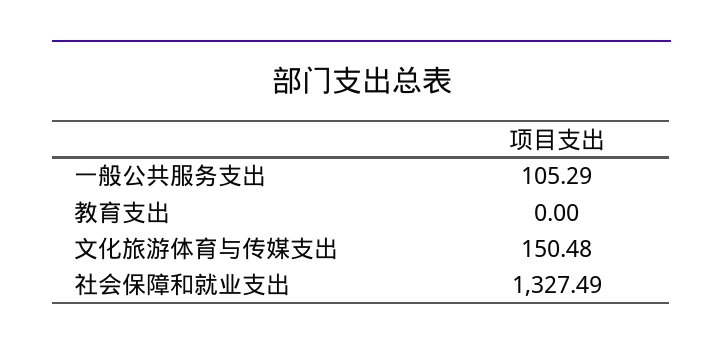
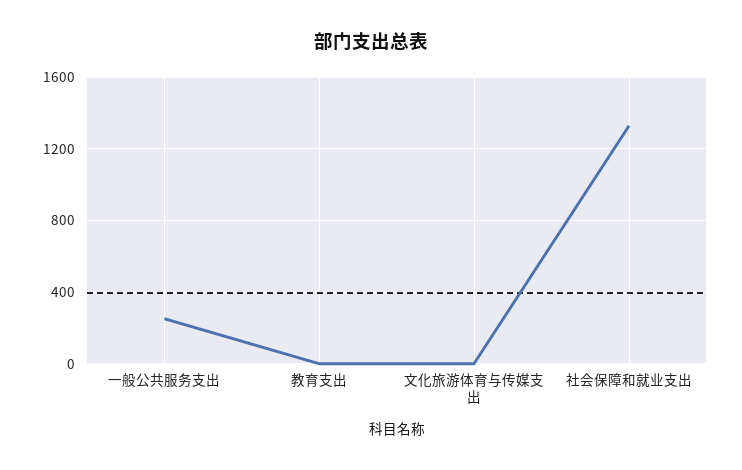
  {
-   "一般公共服务支出": 105.29,
+   "一般公共服务支出": 250,
    "教育支出": 0,
-   "文化旅游体育与传媒支出": 150.48,
+   "文化旅游体育与传媒支出": 0,
    "社会保障和就业支出": 1327.49
  }

